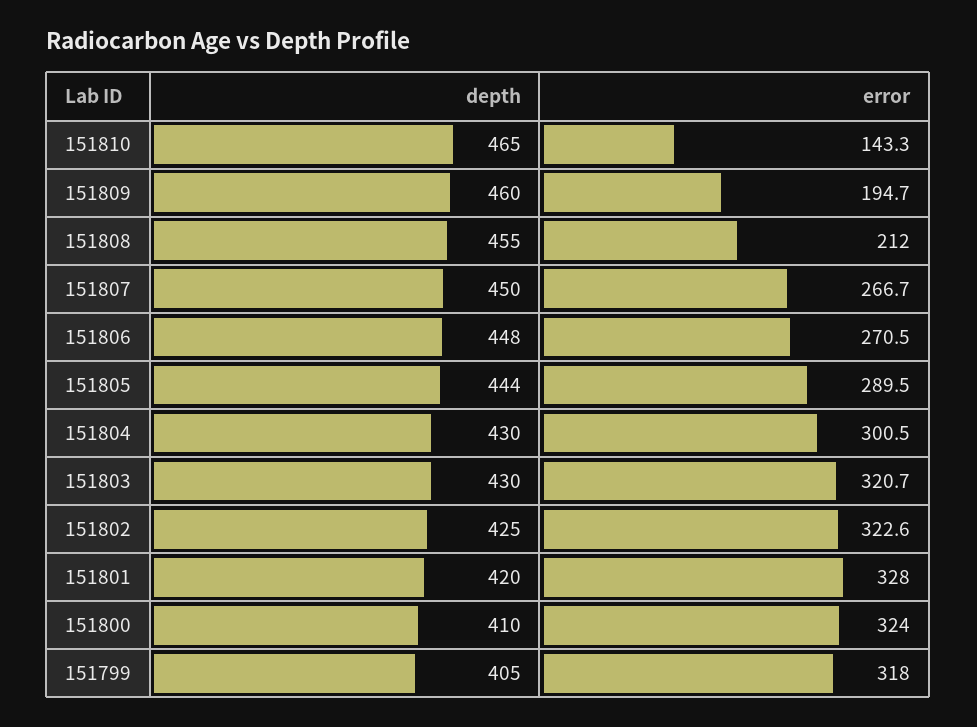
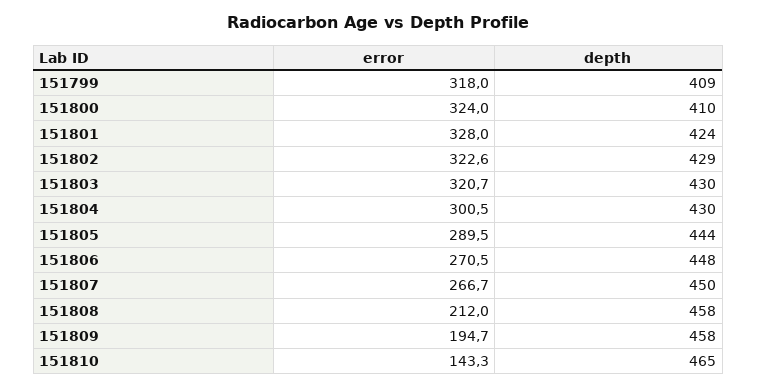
  {
    "depth": {
      "151810": 465,
-     "151809": 460,
+     "151809": 458,
-     "151808": 455,
+     "151808": 458,
      "151807": 450,
      "151806": 448,
      "151805": 444,
      "151804": 430,
      "151803": 430,
-     "151802": 425,
+     "151802": 429,
-     "151801": 420,
+     "151801": 424,
      "151800": 410,
-     "151799": 405
+     "151799": 409
    },
    "error": {
      "151810": 143.3,
      "151809": 194.7,
      "151808": 212,
      "151807": 266.7,
      "151806": 270.5,
      "151805": 289.5,
      "151804": 300.5,
      "151803": 320.7,
      "151802": 322.6,
      "151801": 328,
      "151800": 324,
      "151799": 318
    }
  }

